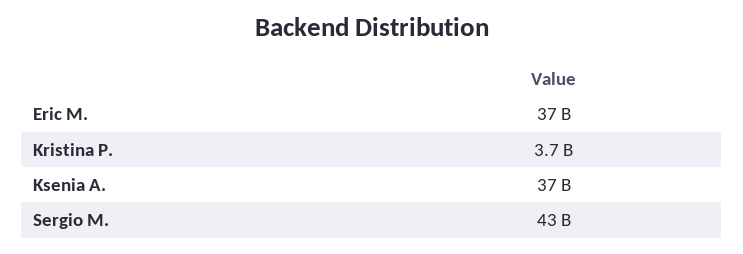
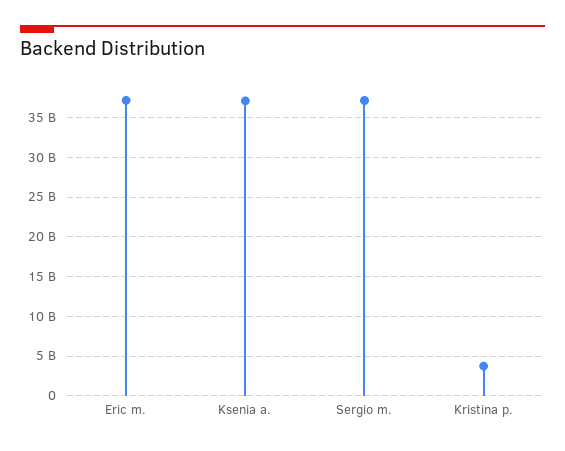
  {
    "Eric M.": 37000000000,
    "Kristina P.": 3700000000,
    "Ksenia A.": 37000000000,
-   "Sergio M.": 43000000000
+   "Sergio M.": 37000000000
  }

